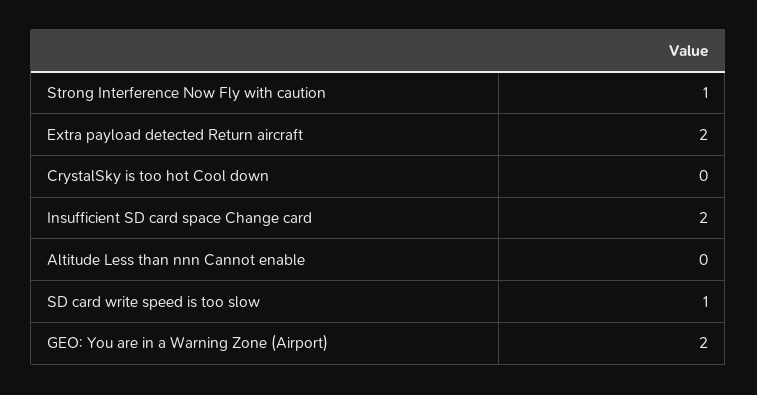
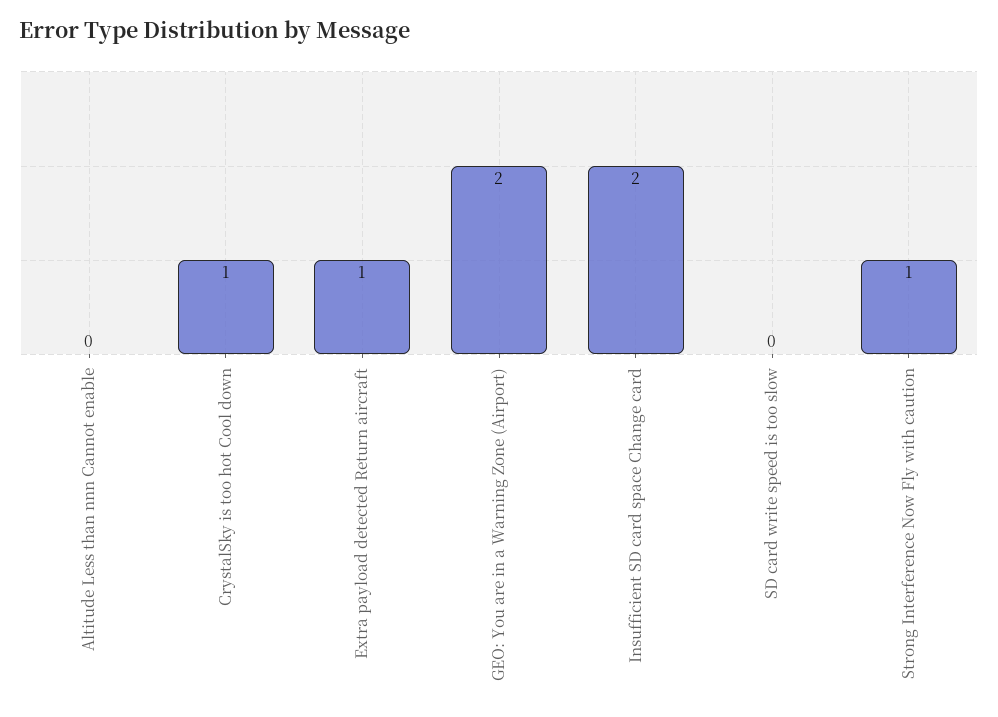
  {
    "Strong Interference Now Fly with caution": 1,
-   "Extra payload detected Return aircraft": 2,
+   "Extra payload detected Return aircraft": 1,
-   "CrystalSky is too hot Cool down": 0,
+   "CrystalSky is too hot Cool down": 1,
    "Insufficient SD card space Change card": 2,
    "Altitude Less than nnn Cannot enable": 0,
-   "SD card write speed is too slow": 1,
+   "SD card write speed is too slow": 0,
    "GEO: You are in a Warning Zone (Airport)": 2
  }

